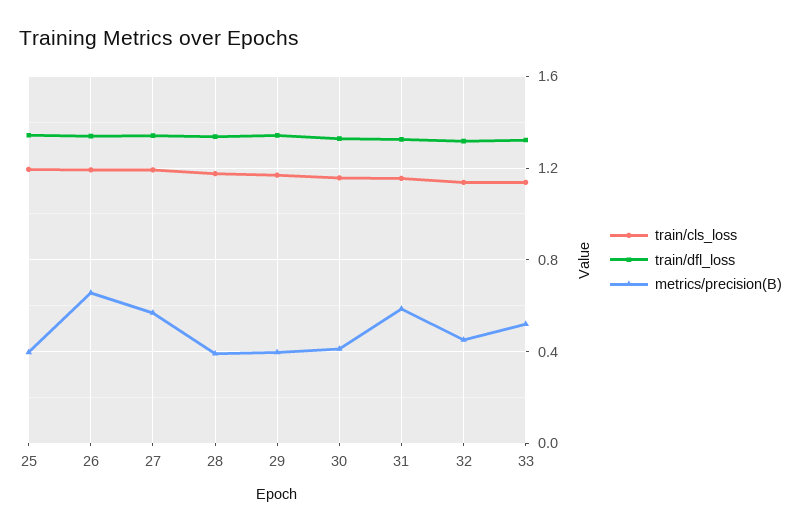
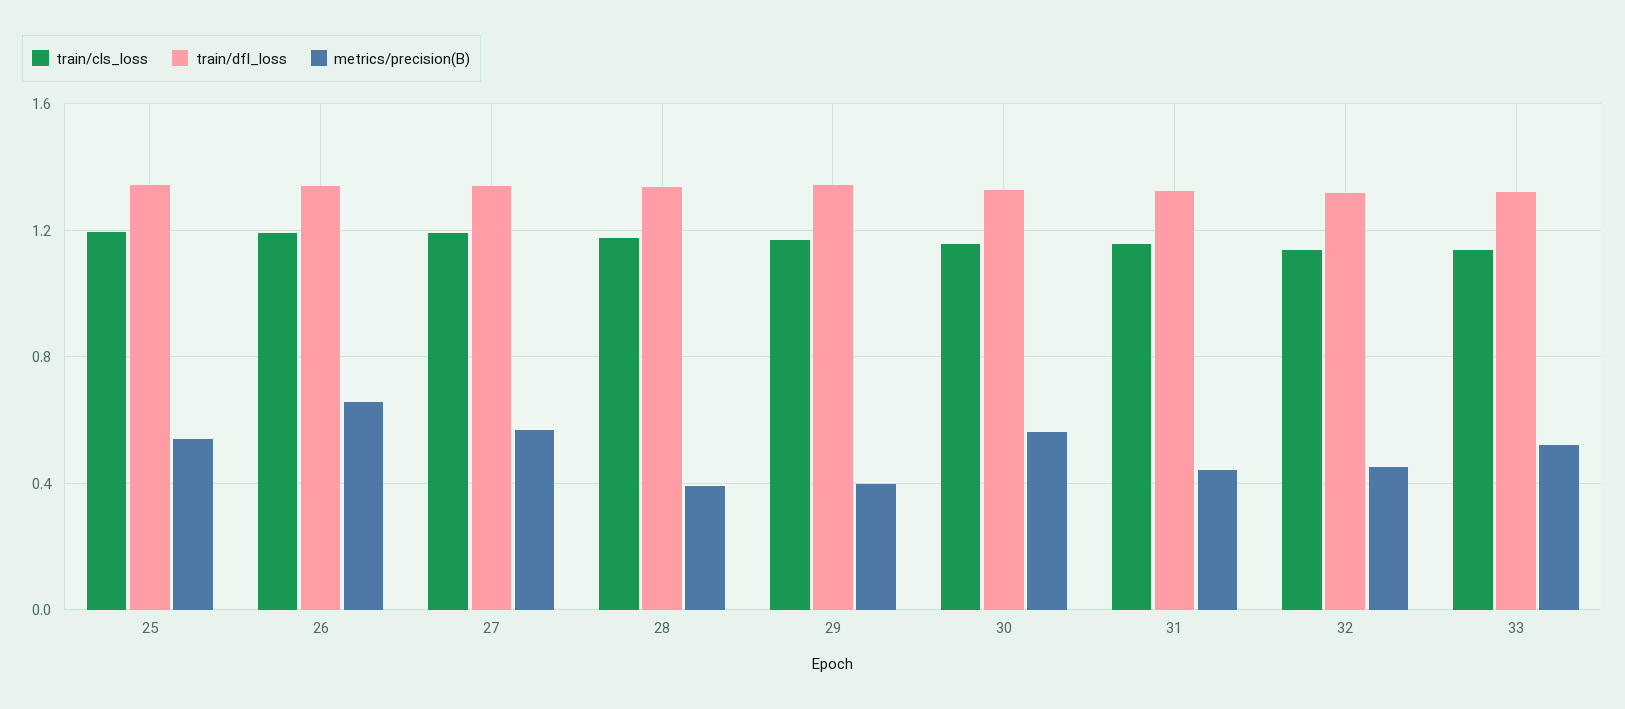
  {
    "train/cls_loss": {
      "25": 1.2,
      "26": 1.2,
      "27": 1.2,
      "28": 1.2,
      "29": 1.15,
      "30": 1.15,
      "31": 1.15,
      "32": 1.15,
      "33": 1.15
    },
    "train/dfl_loss": {
      "25": 1.35,
      "26": 1.35,
      "27": 1.35,
      "28": 1.35,
      "29": 1.35,
      "30": 1.35,
      "31": 1.35,
      "32": 1.3,
      "33": 1.3
    },
    "metrics/precision(B)": {
-     "25": 0.4,
+     "25": 0.55,
      "26": 0.65,
      "27": 0.55,
      "28": 0.4,
      "29": 0.4,
-     "30": 0.4,
+     "30": 0.55,
-     "31": 0.6,
+     "31": 0.45,
      "32": 0.45,
      "33": 0.5
    }
  }

